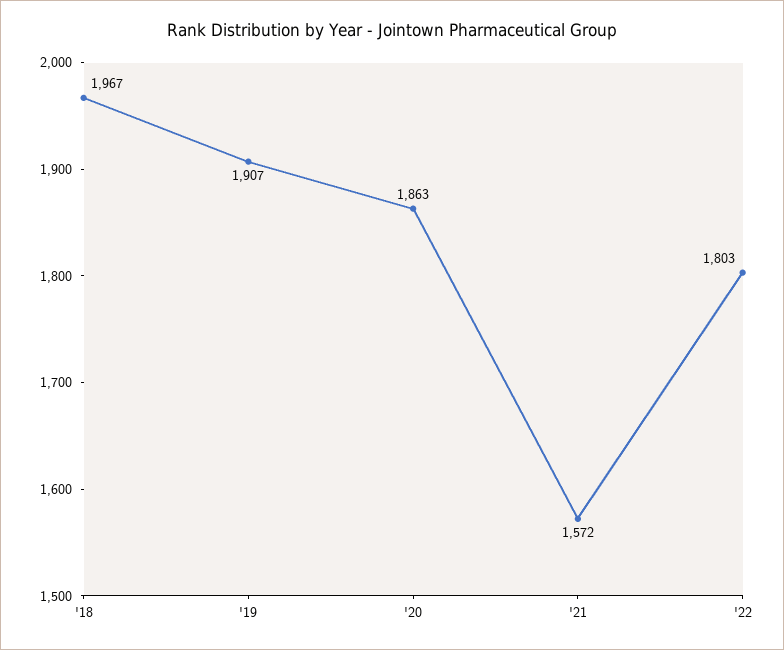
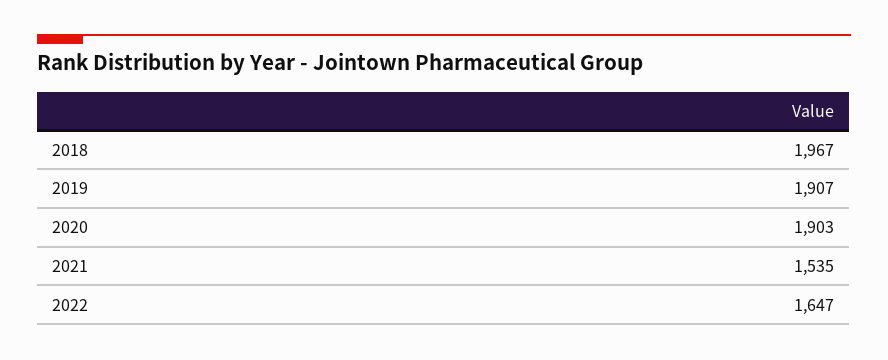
  {
    "'18": 1967,
    "'19": 1907,
-   "'20": 1863,
+   "'20": 1903,
-   "'21": 1572,
+   "'21": 1535,
-   "'22": 1803
+   "'22": 1647
  }

